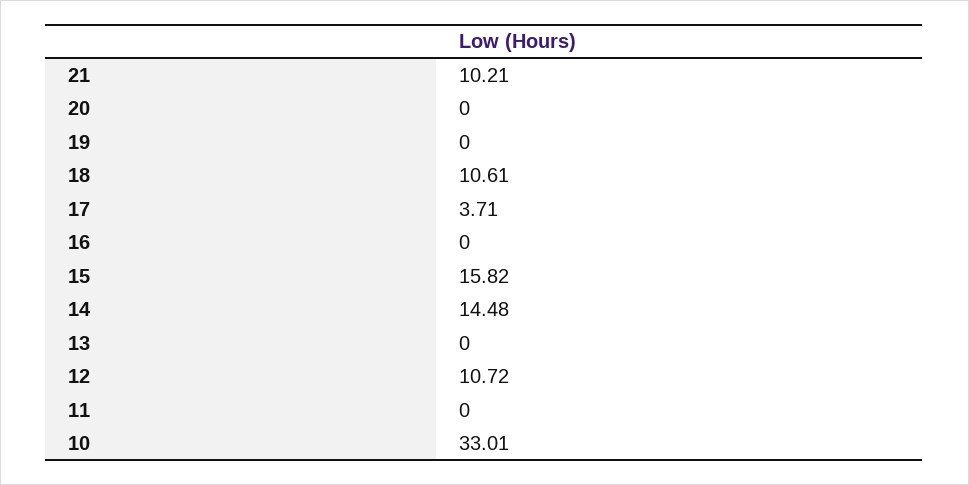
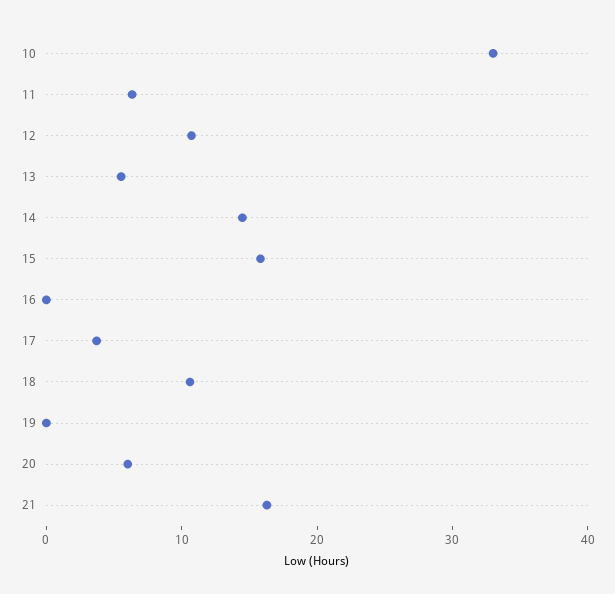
  {
-   "21": 10.21,
+   "21": 16,
-   "20": 0,
+   "20": 6,
    "19": 0,
    "18": 10.61,
    "17": 3.71,
    "16": 0,
    "15": 15.82,
    "14": 14.48,
-   "13": 0,
+   "13": 6,
    "12": 10.72,
-   "11": 0,
+   "11": 6,
    "10": 33.01
  }

